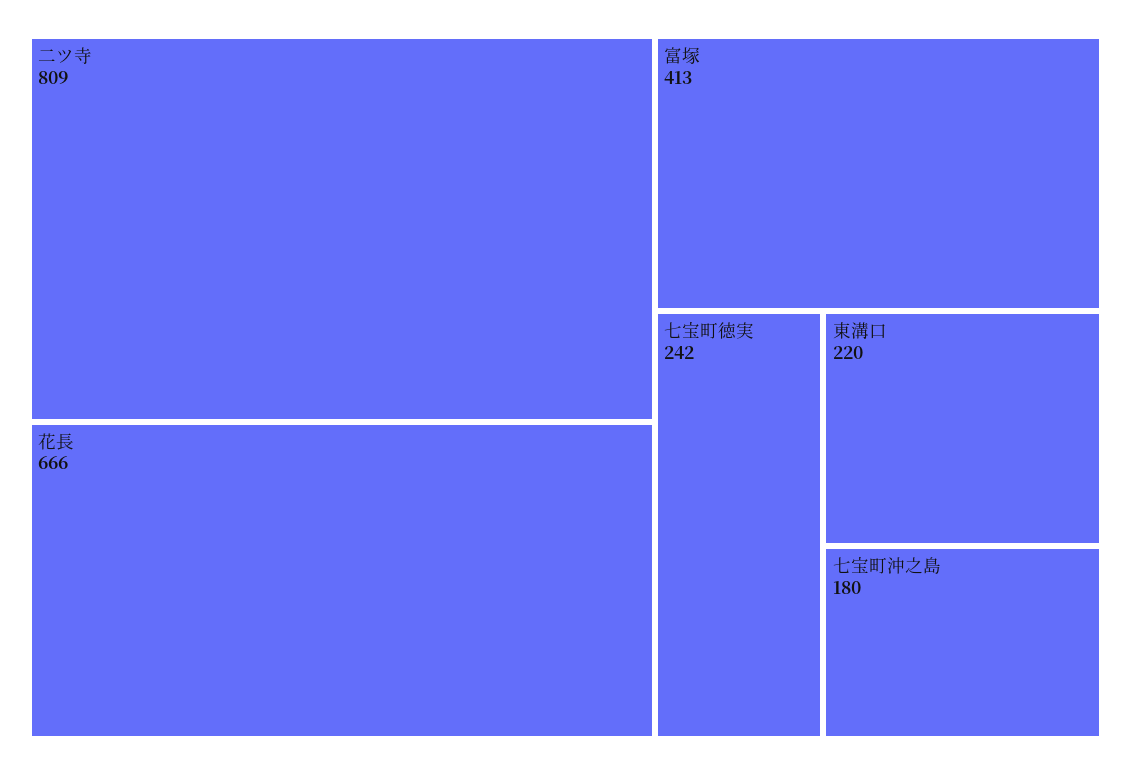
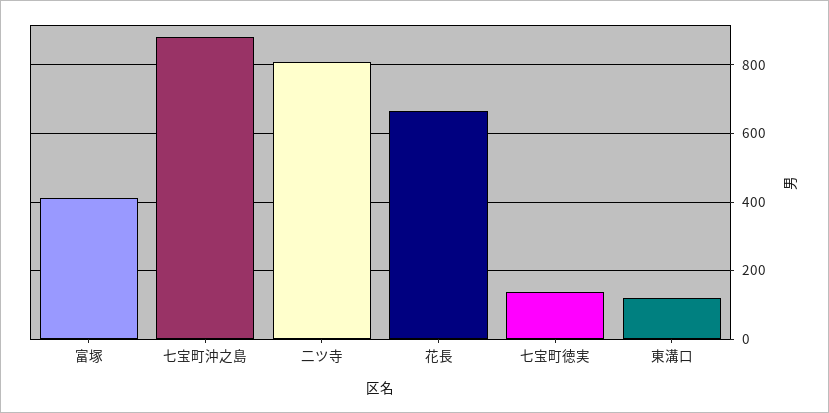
  {
    "二ツ寺": 809,
    "花長": 666,
    "富塚": 413,
-   "七宝町徳実": 242,
+   "七宝町徳実": 140,
-   "東溝口": 220,
+   "東溝口": 120,
-   "七宝町沖之島": 180
+   "七宝町沖之島": 880
  }

